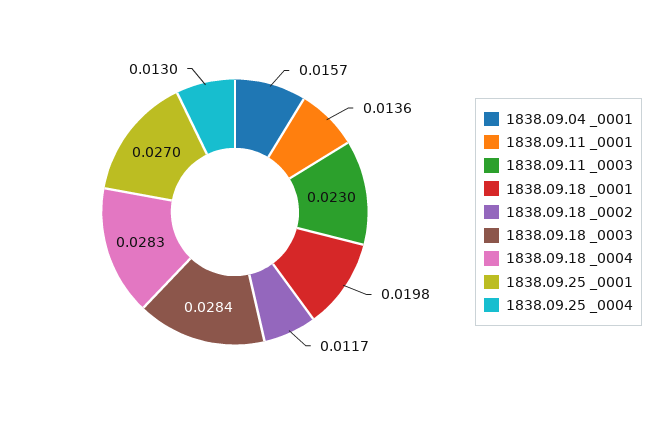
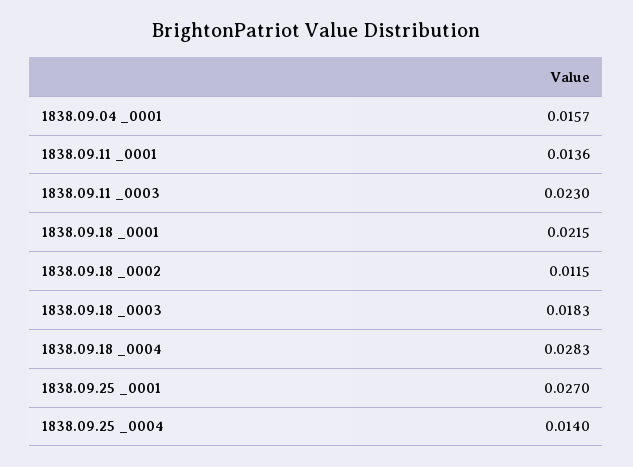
  {
    "1838.09.04 _0001": 0.0157,
    "1838.09.11 _0001": 0.0136,
    "1838.09.11 _0003": 0.023,
-   "1838.09.18 _0001": 0.0198,
+   "1838.09.18 _0001": 0.0215,
-   "1838.09.18 _0002": 0.0117,
+   "1838.09.18 _0002": 0.0115,
-   "1838.09.18 _0003": 0.0284,
+   "1838.09.18 _0003": 0.0183,
    "1838.09.18 _0004": 0.0283,
    "1838.09.25 _0001": 0.027,
-   "1838.09.25 _0004": 0.013
+   "1838.09.25 _0004": 0.014
  }

